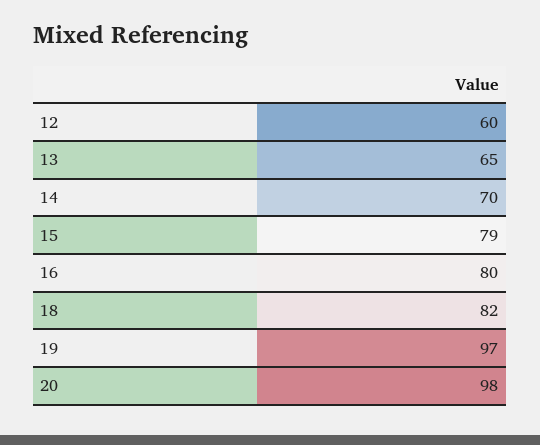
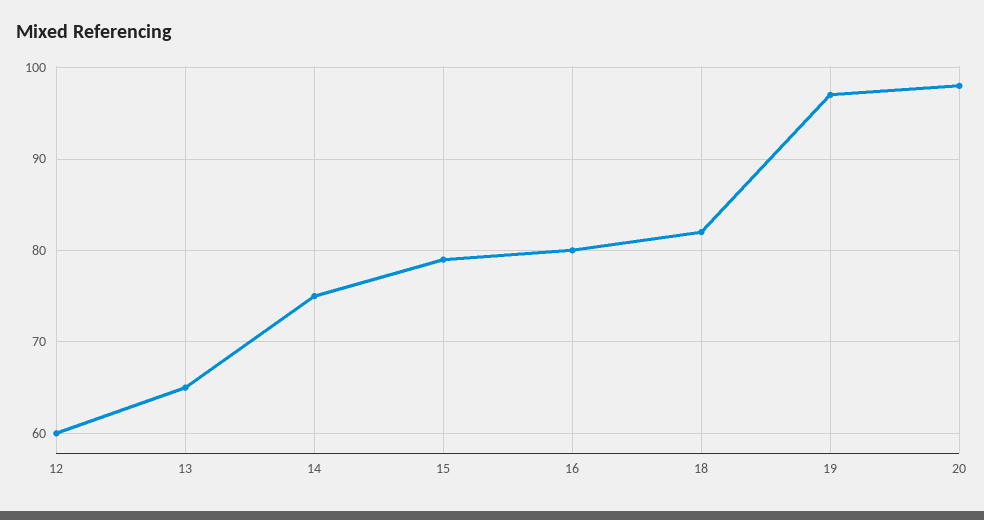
  {
    "12": 60,
    "13": 65,
-   "14": 70,
+   "14": 75,
    "15": 79,
    "16": 80,
    "18": 82,
    "19": 97,
    "20": 98
  }

